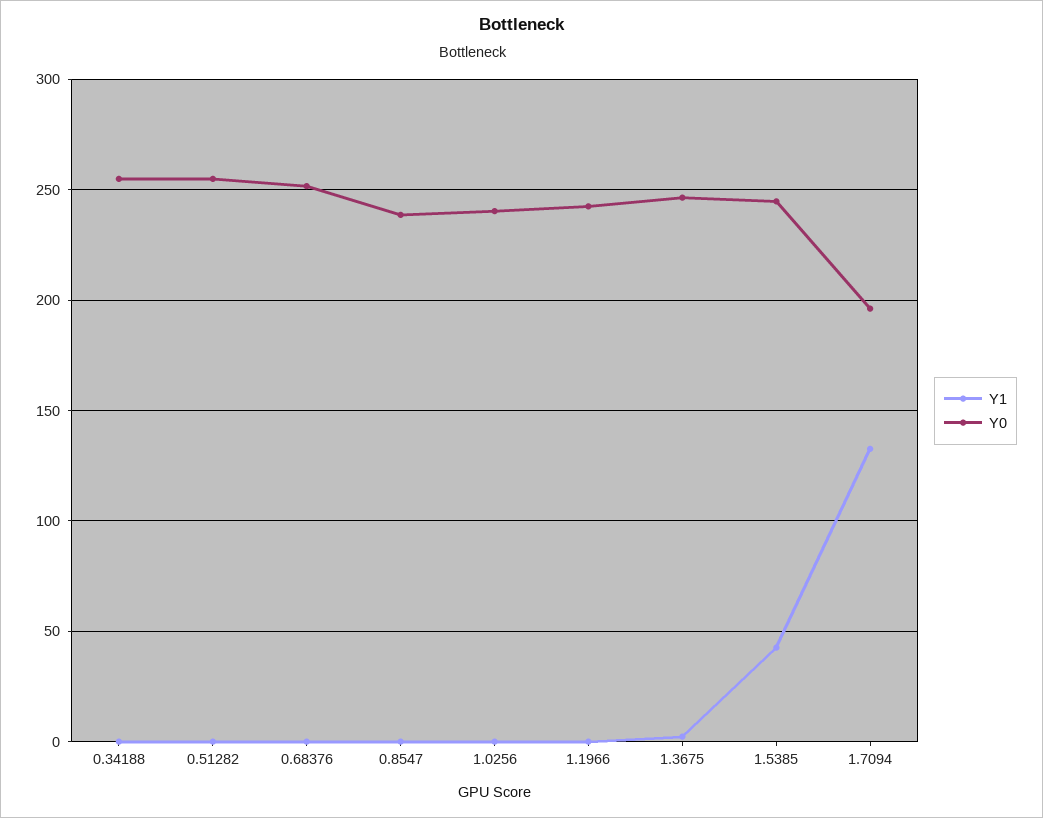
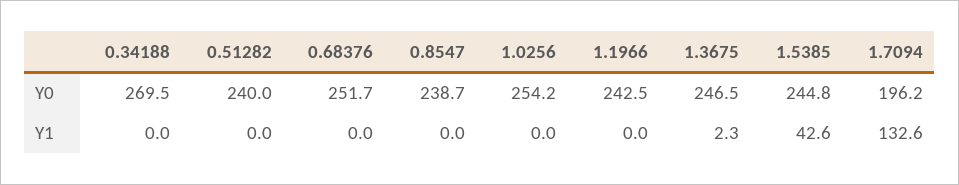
  {
    "Y1": {
      "0.34188": 0,
      "0.51282": 0,
      "0.68376": 0,
      "0.8547": 0,
      "1.0256": 0,
      "1.1966": 0,
      "1.3675": 2.3,
      "1.5385": 42.6,
      "1.7094": 132.6
    },
    "Y0": {
-     "0.34188": 255,
+     "0.34188": 269.5,
-     "0.51282": 255,
+     "0.51282": 240,
      "0.68376": 251.7,
      "0.8547": 238.7,
-     "1.0256": 240,
+     "1.0256": 254.2,
      "1.1966": 242.5,
      "1.3675": 246.5,
      "1.5385": 244.8,
      "1.7094": 196.2
    }
  }

